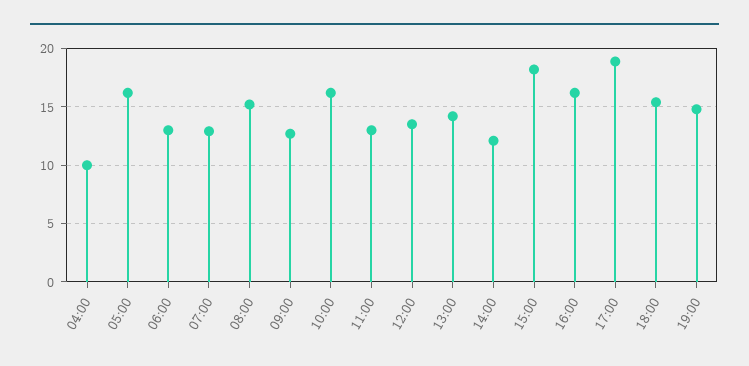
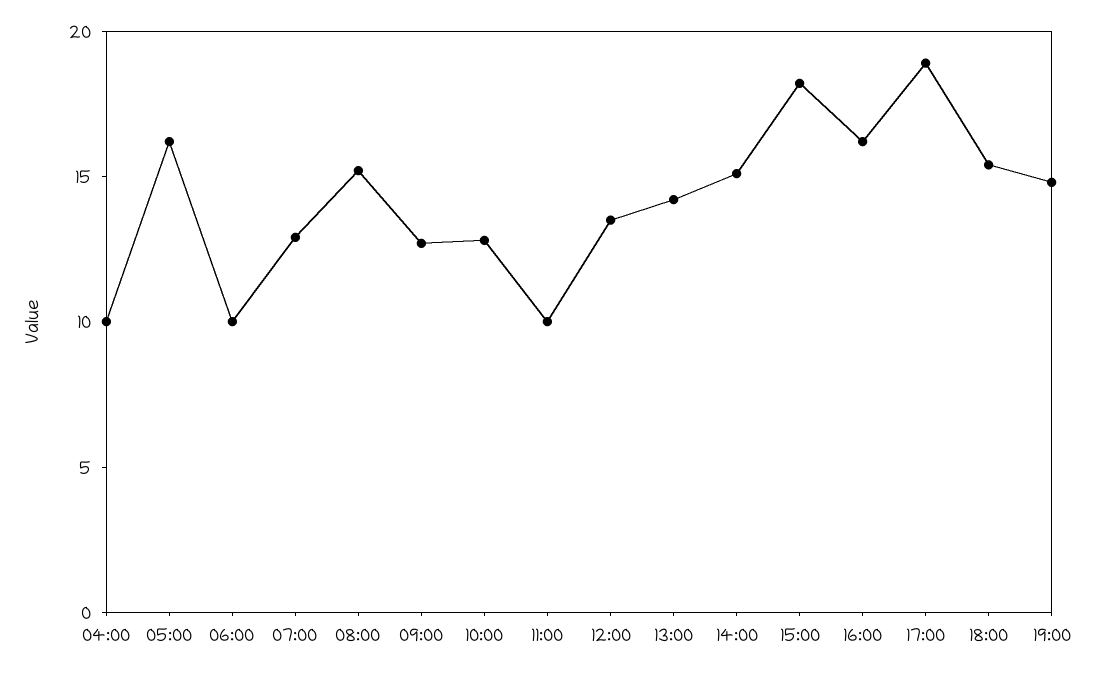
  {
    "04:00": 10,
    "05:00": 16,
-   "06:00": 13,
+   "06:00": 10,
    "07:00": 13,
    "08:00": 15,
    "09:00": 13,
-   "10:00": 16,
+   "10:00": 13,
-   "11:00": 13,
+   "11:00": 10,
    "12:00": 14,
    "13:00": 14,
-   "14:00": 12,
+   "14:00": 15,
    "15:00": 18,
    "16:00": 16,
    "17:00": 19,
    "18:00": 15,
    "19:00": 15
  }

